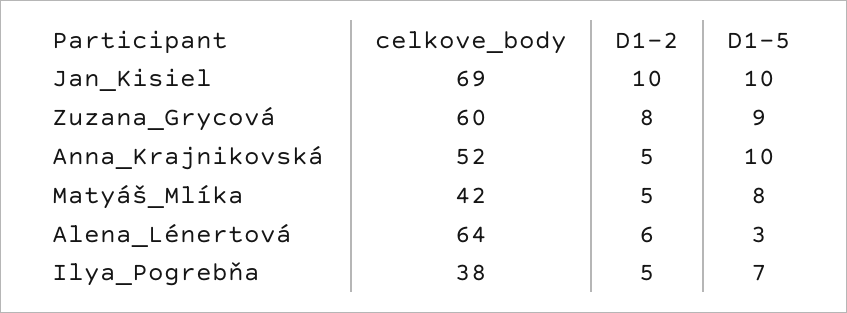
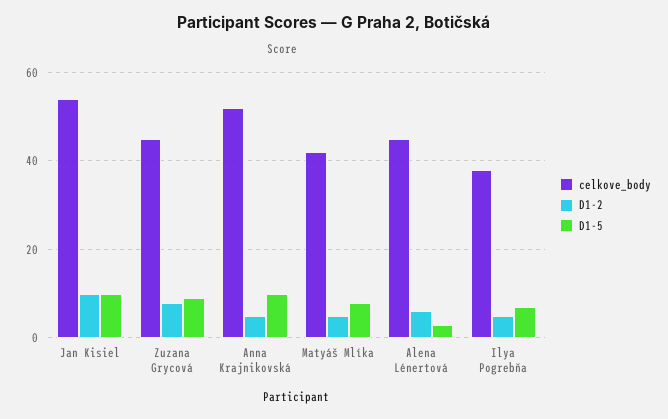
  {
    "celkove_body": {
-     "Jan_Kisiel": 69,
+     "Jan_Kisiel": 55,
-     "Zuzana_Grycová": 60,
+     "Zuzana_Grycová": 45,
      "Anna_Krajnikovská": 52,
      "Matyáš_Mlíka": 42,
-     "Alena_Lénertová": 64,
+     "Alena_Lénertová": 45,
      "Ilya_Pogrebňa": 38
    },
    "D1-2": {
      "Jan_Kisiel": 10,
      "Zuzana_Grycová": 8,
      "Anna_Krajnikovská": 5,
      "Matyáš_Mlíka": 5,
      "Alena_Lénertová": 6,
      "Ilya_Pogrebňa": 5
    },
    "D1-5": {
      "Jan_Kisiel": 10,
      "Zuzana_Grycová": 9,
      "Anna_Krajnikovská": 10,
      "Matyáš_Mlíka": 8,
      "Alena_Lénertová": 3,
      "Ilya_Pogrebňa": 7
    }
  }

